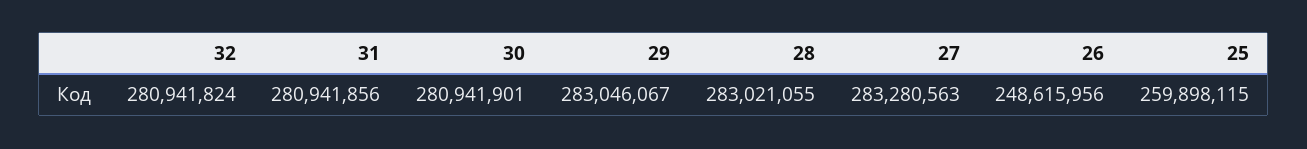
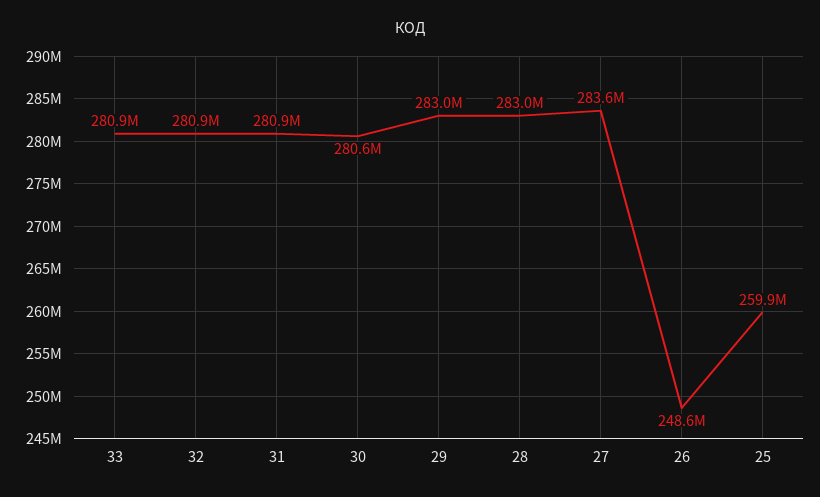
  {
    "32": 280941824,
    "31": 280941856,
-   "30": 280941901,
+   "30": 280600000,
    "29": 283046067,
    "28": 283021055,
-   "27": 283280563,
+   "27": 283600000,
    "26": 248615956,
-   "25": 259898115
+   "25": 259898115,
+   "33": 280900000
  }

